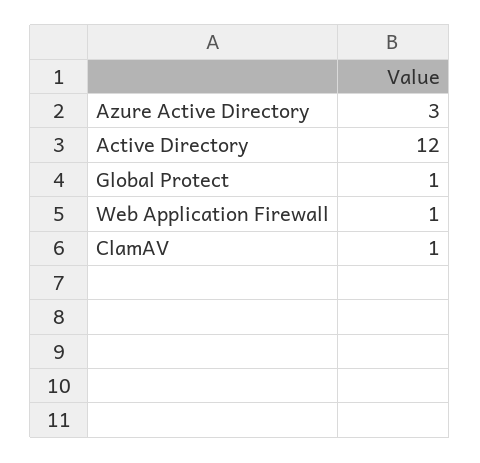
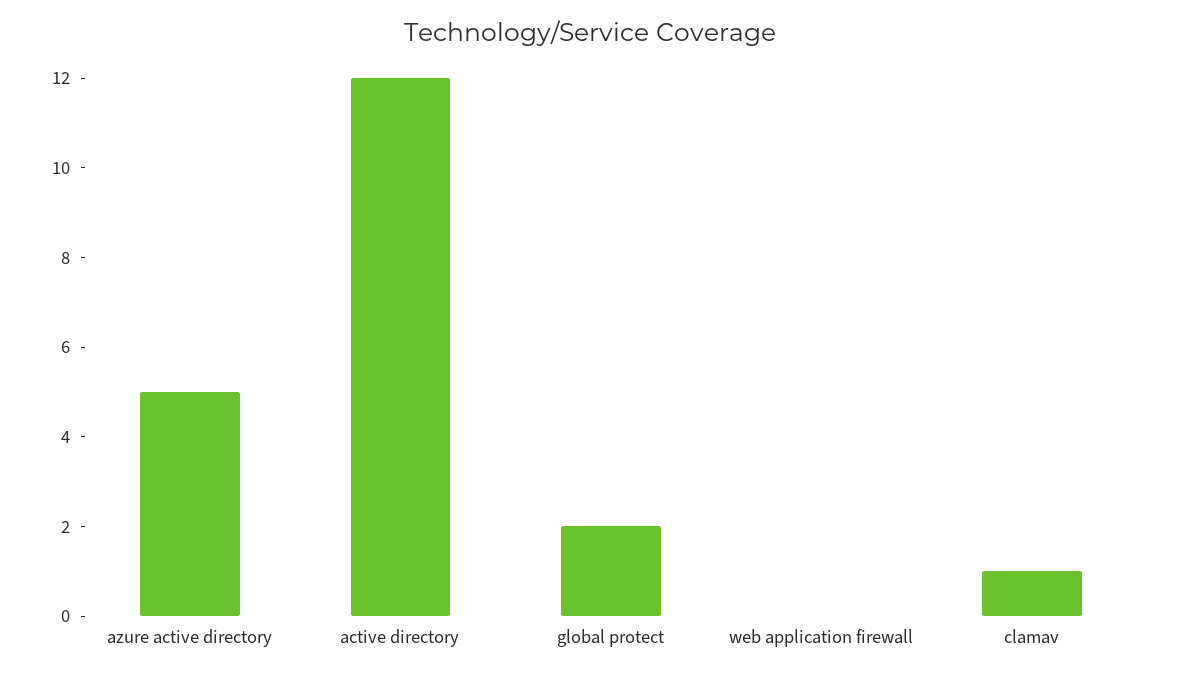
  {
-   "Azure Active Directory": 3,
+   "Azure Active Directory": 5,
    "Active Directory": 12,
-   "Global Protect": 1,
+   "Global Protect": 2,
-   "Web Application Firewall": 1,
+   "Web Application Firewall": 0,
    "ClamAV": 1
  }

